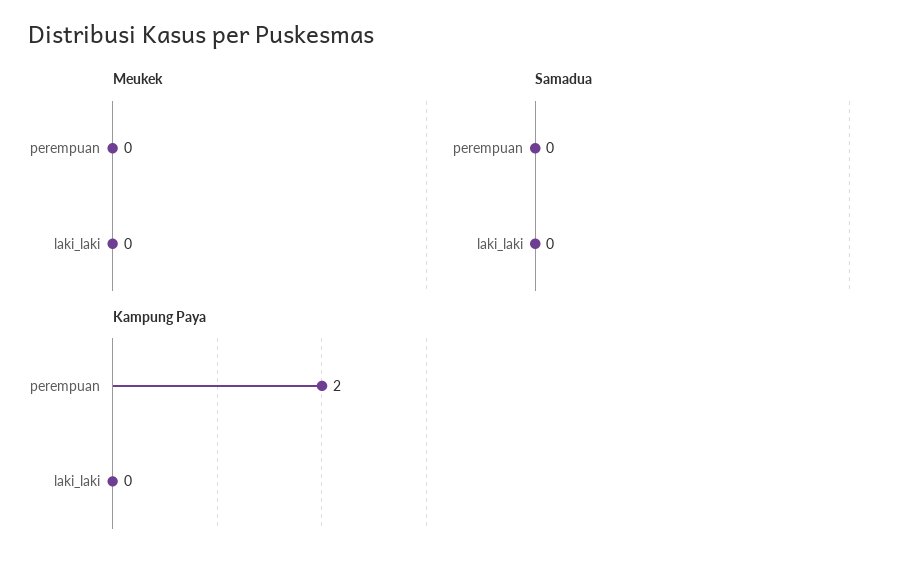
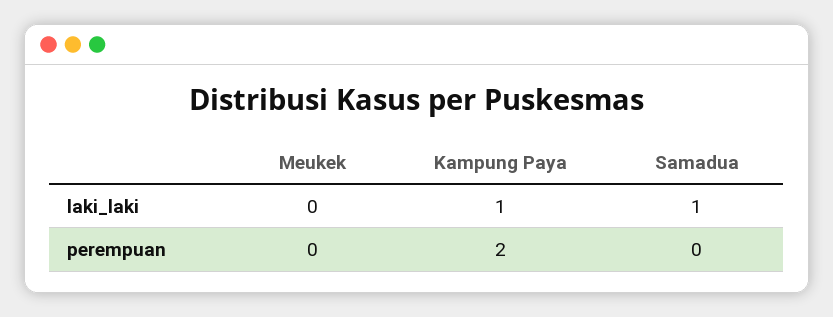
  {
    "Meukek": {
      "perempuan": 0,
      "laki_laki": 0
    },
    "Samadua": {
      "perempuan": 0,
-     "laki_laki": 0
+     "laki_laki": 1
    },
    "Kampung Paya": {
      "perempuan": 2,
-     "laki_laki": 0
+     "laki_laki": 1
    }
  }

